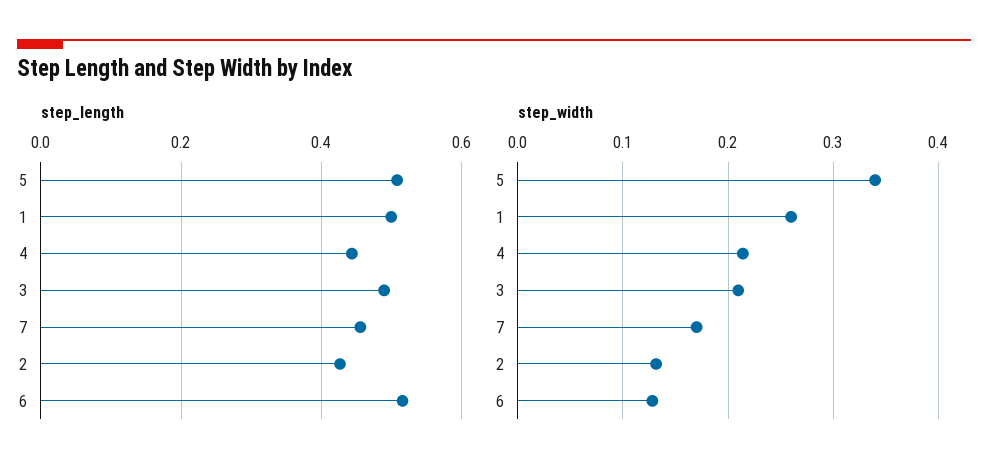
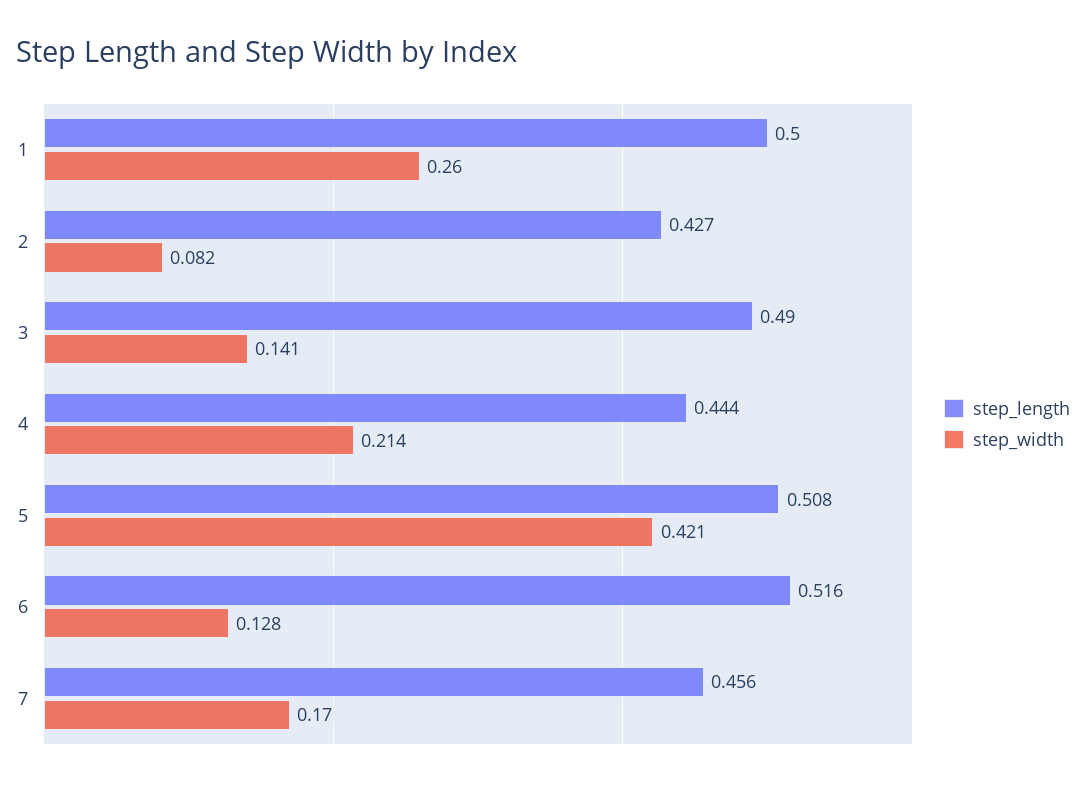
  {
    "step_length": {
      "5": 0.508,
      "1": 0.5,
      "4": 0.444,
      "3": 0.49,
      "7": 0.456,
      "2": 0.427,
      "6": 0.516
    },
    "step_width": {
-     "5": 0.34,
+     "5": 0.421,
      "1": 0.26,
      "4": 0.214,
-     "3": 0.21,
+     "3": 0.141,
      "7": 0.17,
-     "2": 0.13,
+     "2": 0.082,
      "6": 0.128
    }
  }

